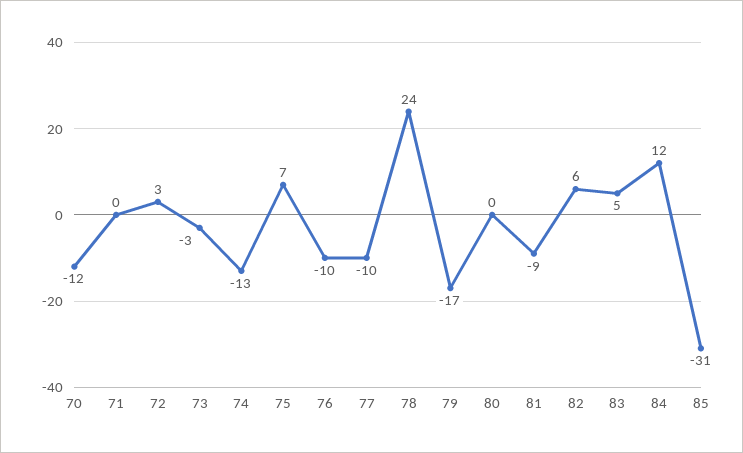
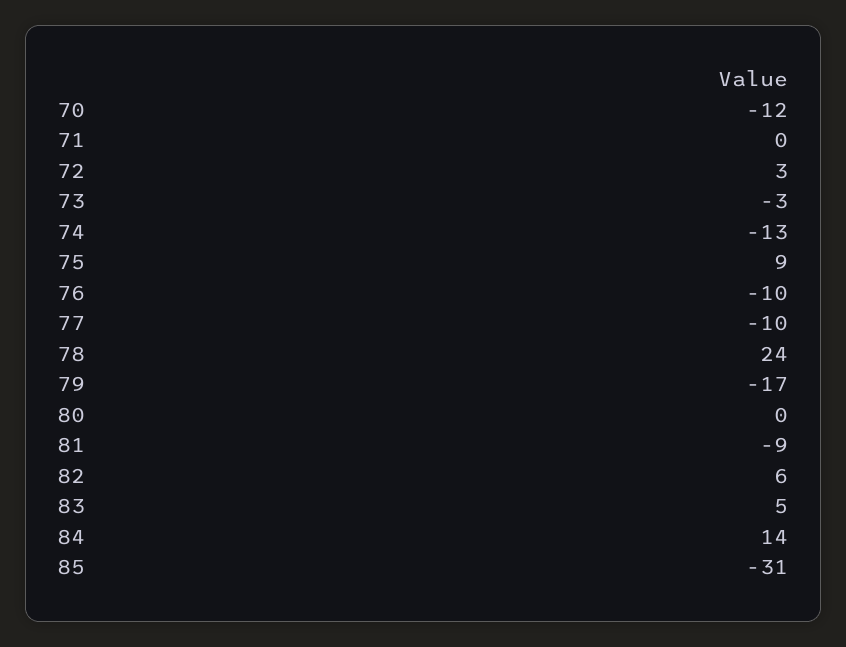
  {
    "70": -12,
    "71": 0,
    "72": 3,
    "73": -3,
    "74": -13,
-   "75": 7,
+   "75": 9,
    "76": -10,
    "77": -10,
    "78": 24,
    "79": -17,
    "80": 0,
    "81": -9,
    "82": 6,
    "83": 5,
-   "84": 12,
+   "84": 14,
    "85": -31
  }

